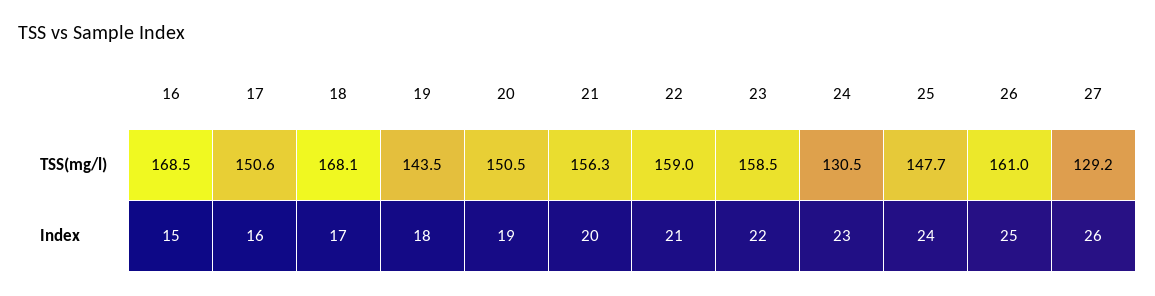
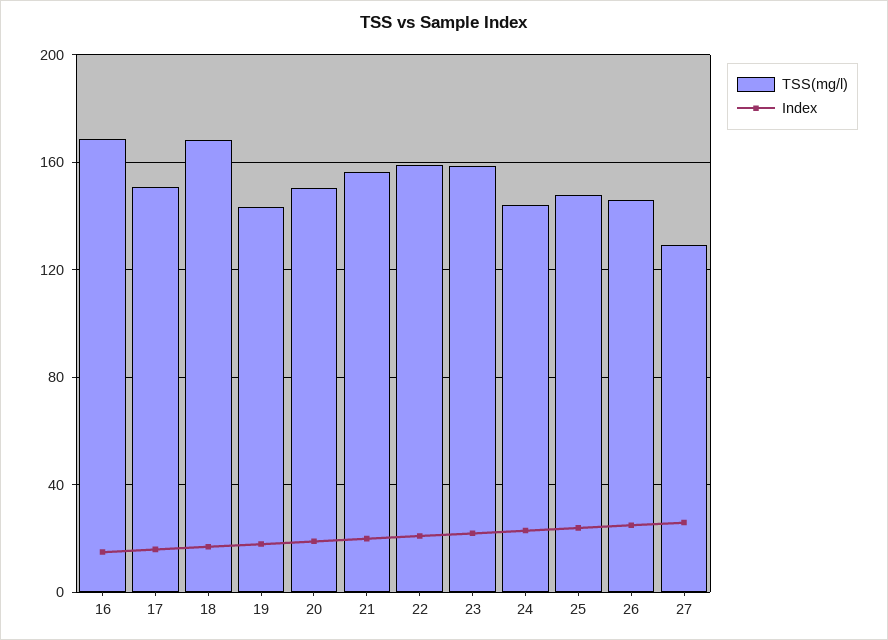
  {
    "TSS(mg/l)": {
      "16": 168.5,
      "17": 150.6,
      "18": 168.1,
      "19": 143.5,
      "20": 150.5,
      "21": 156.3,
      "22": 159,
      "23": 158.5,
-     "24": 130.5,
+     "24": 145,
      "25": 147.7,
-     "26": 161,
+     "26": 145,
      "27": 129.2
    },
    "Index": {
      "16": 15,
      "17": 16,
      "18": 17,
      "19": 18,
      "20": 19,
      "21": 20,
      "22": 21,
      "23": 22,
      "24": 23,
      "25": 24,
      "26": 25,
      "27": 26
    }
  }

